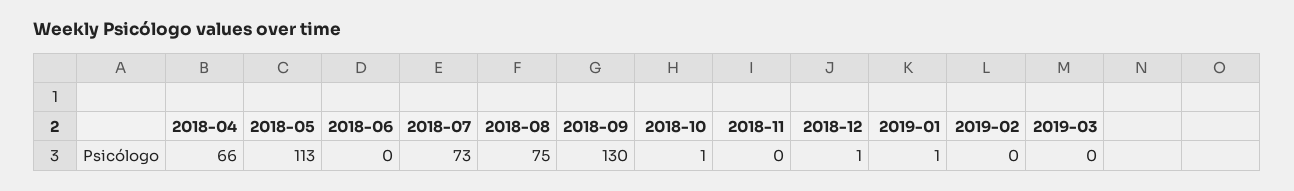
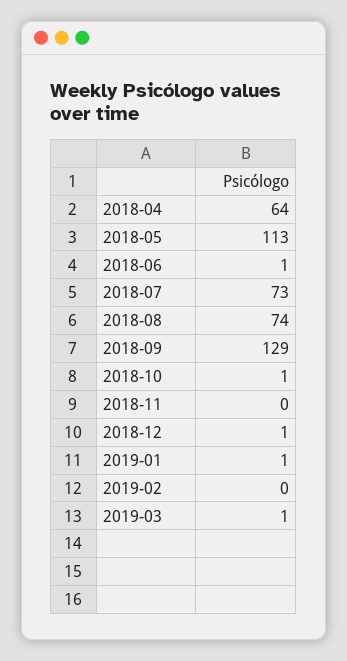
  {
-   "2018-04": 66,
+   "2018-04": 64,
    "2018-05": 113,
-   "2018-06": 0,
+   "2018-06": 1,
    "2018-07": 73,
-   "2018-08": 75,
+   "2018-08": 74,
-   "2018-09": 130,
+   "2018-09": 129,
    "2018-10": 1,
    "2018-11": 0,
    "2018-12": 1,
    "2019-01": 1,
    "2019-02": 0,
-   "2019-03": 0
+   "2019-03": 1
  }

